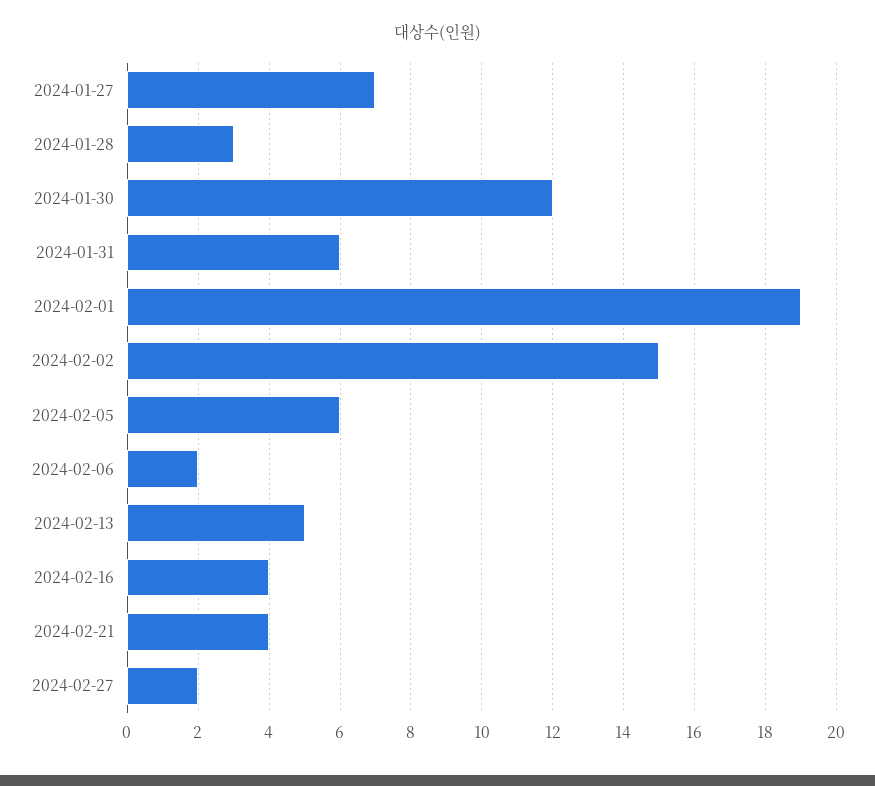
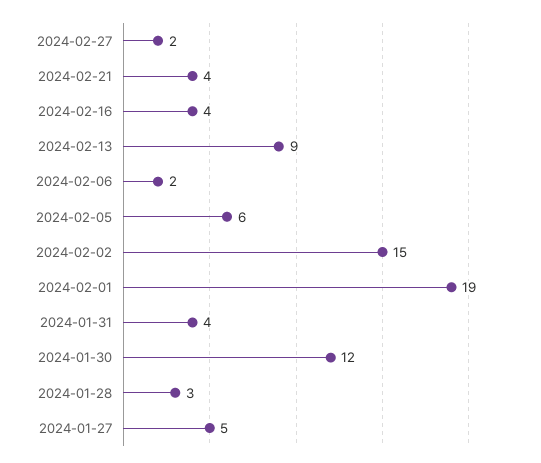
  {
-   "2024-01-27": 7,
+   "2024-01-27": 5,
    "2024-01-28": 3,
    "2024-01-30": 12,
-   "2024-01-31": 6,
+   "2024-01-31": 4,
    "2024-02-01": 19,
    "2024-02-02": 15,
    "2024-02-05": 6,
    "2024-02-06": 2,
-   "2024-02-13": 5,
+   "2024-02-13": 9,
    "2024-02-16": 4,
    "2024-02-21": 4,
    "2024-02-27": 2
  }

